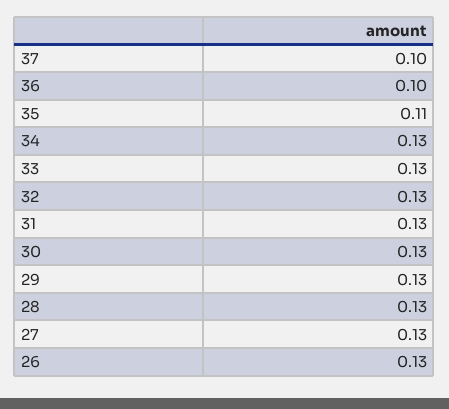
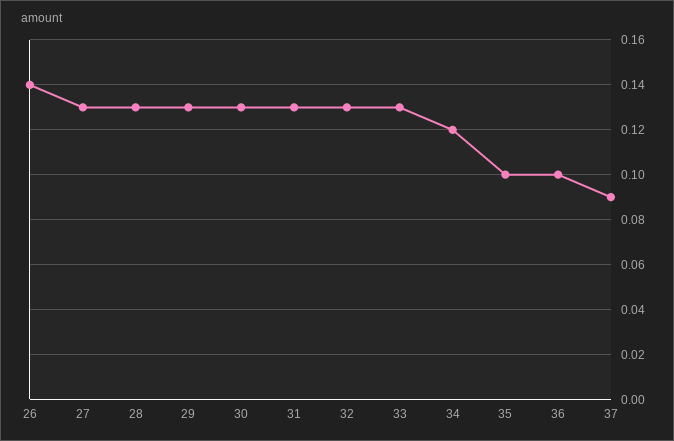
  {
-   "37": 0.1,
+   "37": 0.09,
    "36": 0.1,
-   "35": 0.11,
+   "35": 0.1,
-   "34": 0.13,
+   "34": 0.12,
    "33": 0.13,
    "32": 0.13,
    "31": 0.13,
    "30": 0.13,
    "29": 0.13,
    "28": 0.13,
    "27": 0.13,
-   "26": 0.13
+   "26": 0.14
  }

